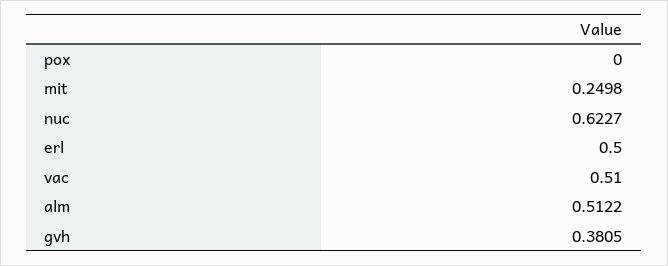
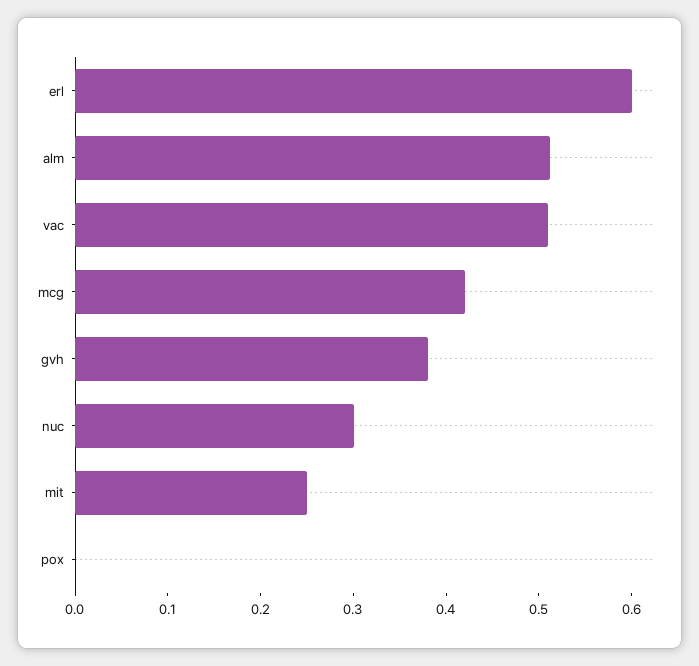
  {
    "pox": 0,
    "mit": 0.2498,
-   "nuc": 0.6227,
+   "nuc": 0.3,
-   "erl": 0.5,
+   "erl": 0.6,
    "vac": 0.51,
    "alm": 0.5122,
-   "gvh": 0.3805
+   "gvh": 0.3805,
+   "mcg": 0.42
  }

